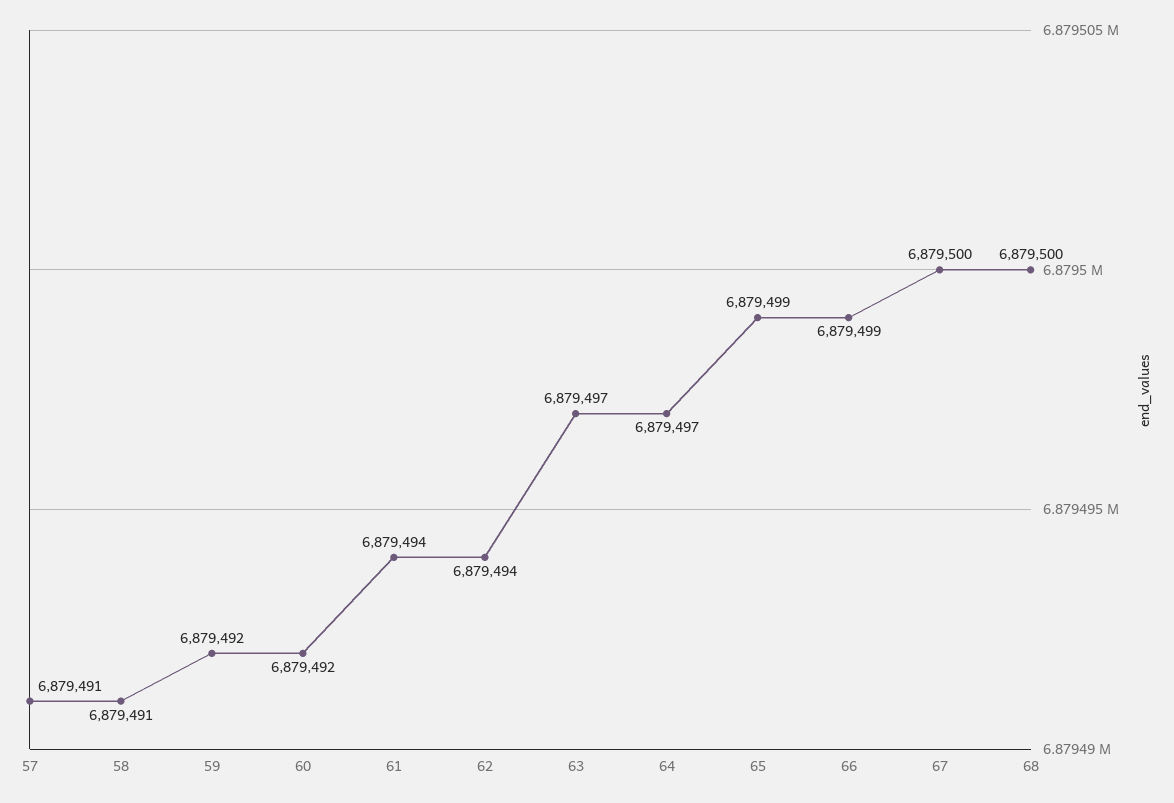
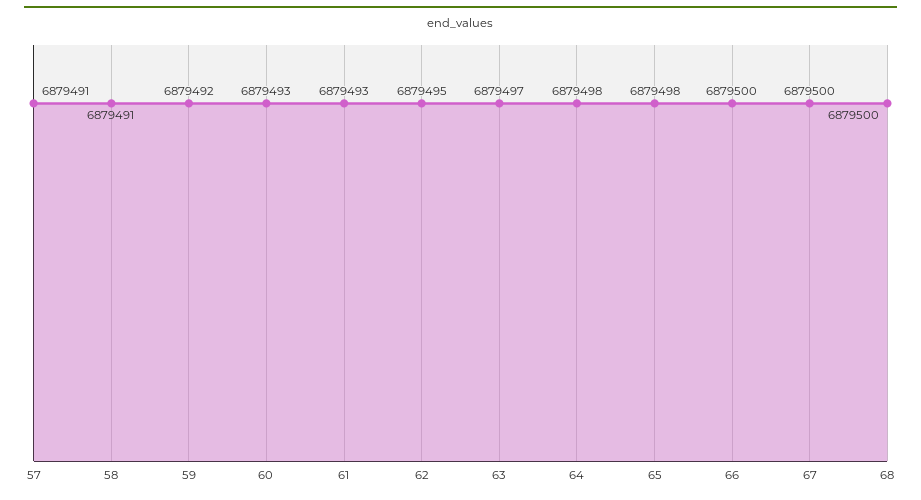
  {
    "57": 6879491,
    "58": 6879491,
    "59": 6879492,
-   "60": 6879492,
+   "60": 6879493,
-   "61": 6879494,
+   "61": 6879493,
-   "62": 6879494,
+   "62": 6879495,
    "63": 6879497,
-   "64": 6879497,
+   "64": 6879498,
-   "65": 6879499,
+   "65": 6879498,
-   "66": 6879499,
+   "66": 6879500,
    "67": 6879500,
    "68": 6879500
  }

